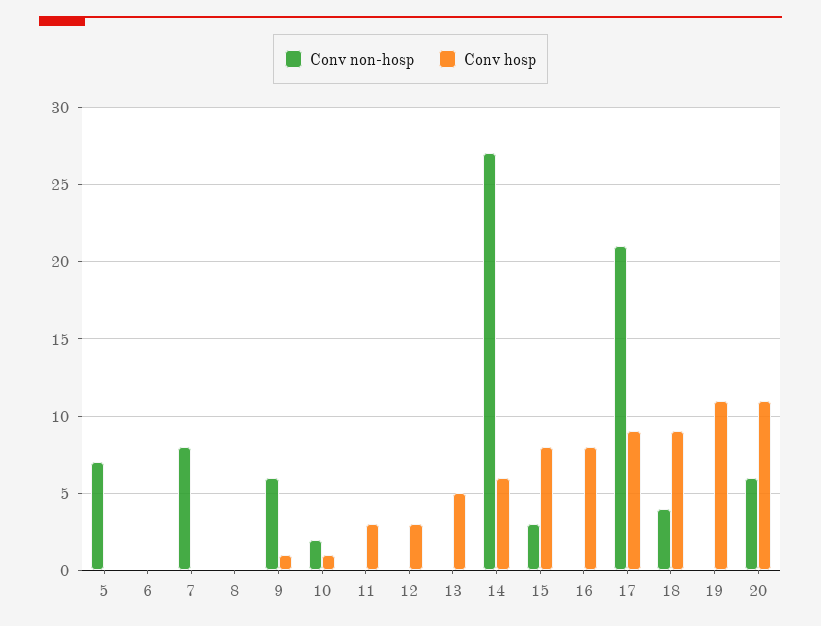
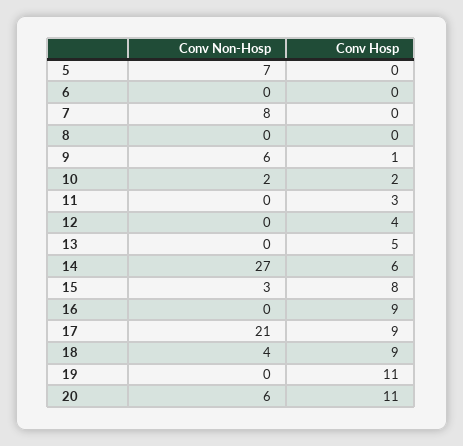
  {
    "Conv non-hosp": {
      "5": 7,
      "6": 0,
      "7": 8,
      "8": 0,
      "9": 6,
      "10": 2,
      "11": 0,
      "12": 0,
      "13": 0,
      "14": 27,
      "15": 3,
      "16": 0,
      "17": 21,
      "18": 4,
      "19": 0,
      "20": 6
    },
    "Conv hosp": {
      "5": 0,
      "6": 0,
      "7": 0,
      "8": 0,
      "9": 1,
-     "10": 1,
+     "10": 2,
      "11": 3,
-     "12": 3,
+     "12": 4,
      "13": 5,
      "14": 6,
      "15": 8,
-     "16": 8,
+     "16": 9,
      "17": 9,
      "18": 9,
      "19": 11,
      "20": 11
    }
  }

